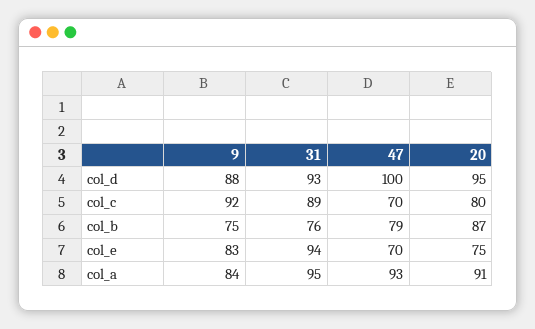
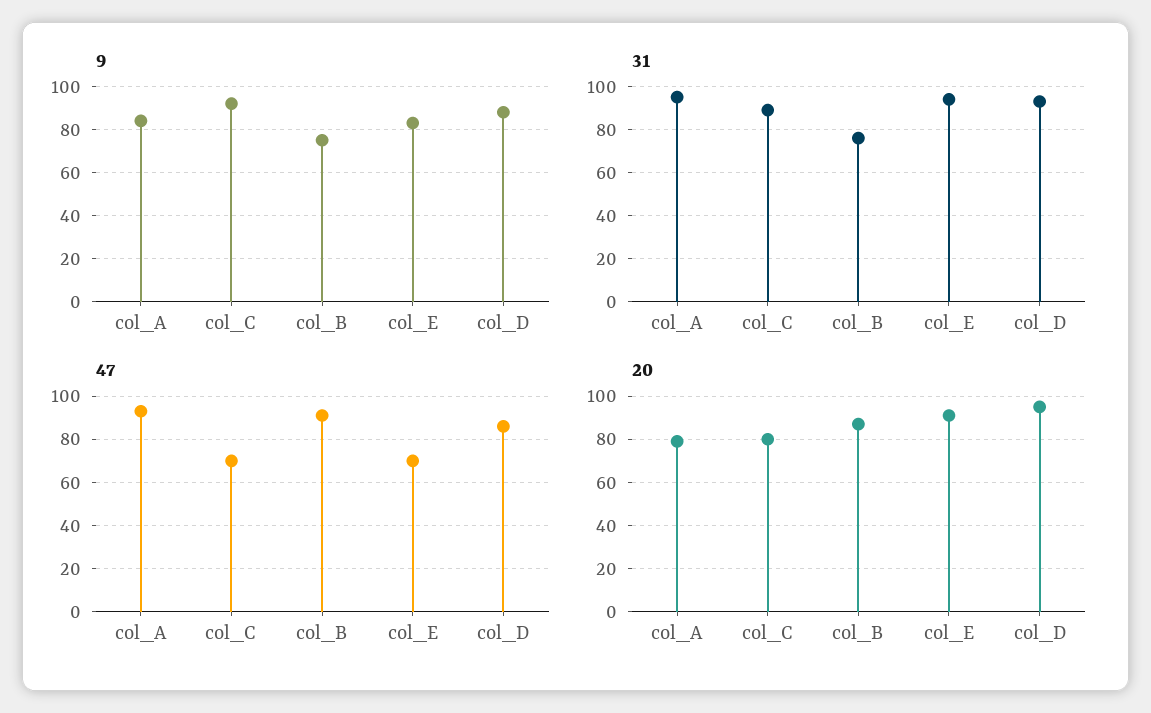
  {
    "9": {
      "col_d": 88,
      "col_c": 92,
      "col_b": 75,
      "col_e": 83,
      "col_a": 84
    },
    "31": {
      "col_d": 93,
      "col_c": 89,
      "col_b": 76,
      "col_e": 94,
      "col_a": 95
    },
    "47": {
-     "col_d": 100,
+     "col_d": 85,
      "col_c": 70,
-     "col_b": 79,
+     "col_b": 90,
      "col_e": 70,
      "col_a": 93
    },
    "20": {
      "col_d": 95,
      "col_c": 80,
      "col_b": 87,
-     "col_e": 75,
+     "col_e": 90,
-     "col_a": 91
+     "col_a": 80
    }
  }

